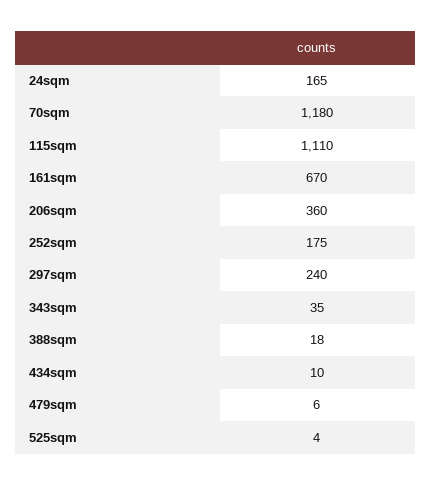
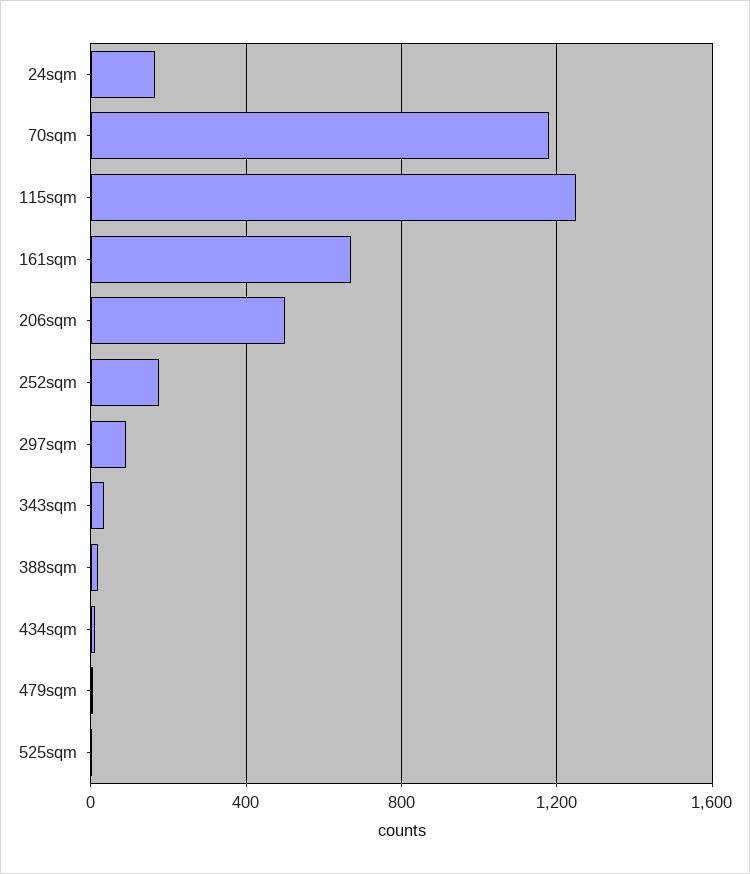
  {
    "24sqm": 165,
    "70sqm": 1180,
-   "115sqm": 1110,
+   "115sqm": 1250,
    "161sqm": 670,
-   "206sqm": 360,
+   "206sqm": 500,
    "252sqm": 175,
-   "297sqm": 240,
+   "297sqm": 100,
    "343sqm": 35,
    "388sqm": 18,
    "434sqm": 10,
    "479sqm": 6,
    "525sqm": 4
  }

